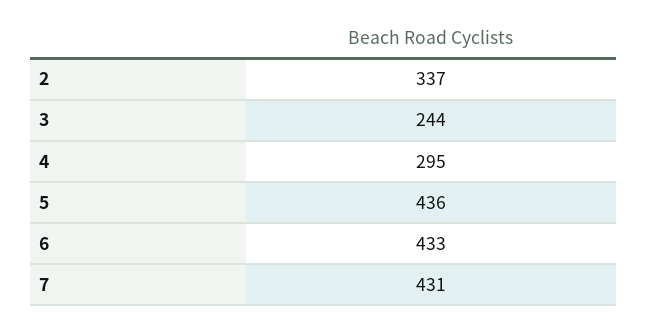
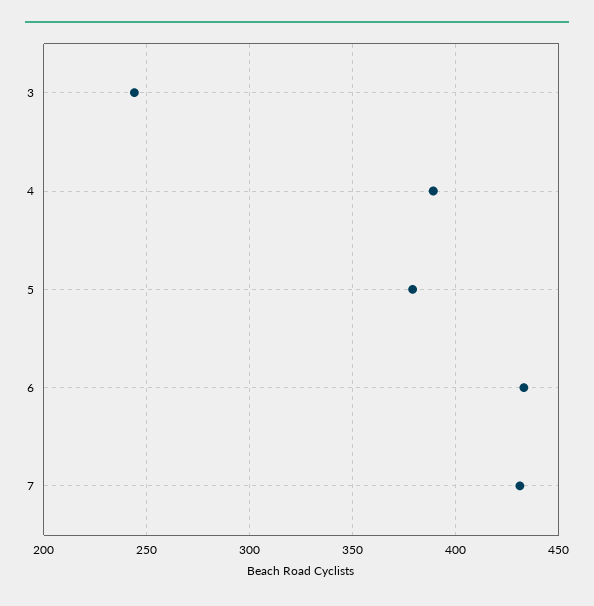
  {
-   "2": 337,
    "3": 244,
-   "4": 295,
+   "4": 390,
-   "5": 436,
+   "5": 380,
    "6": 433,
    "7": 431
  }

